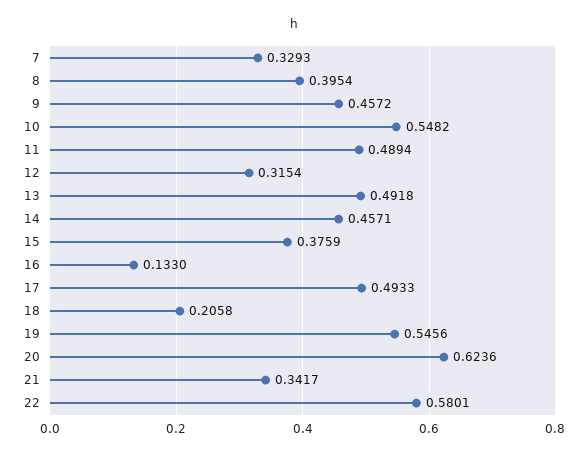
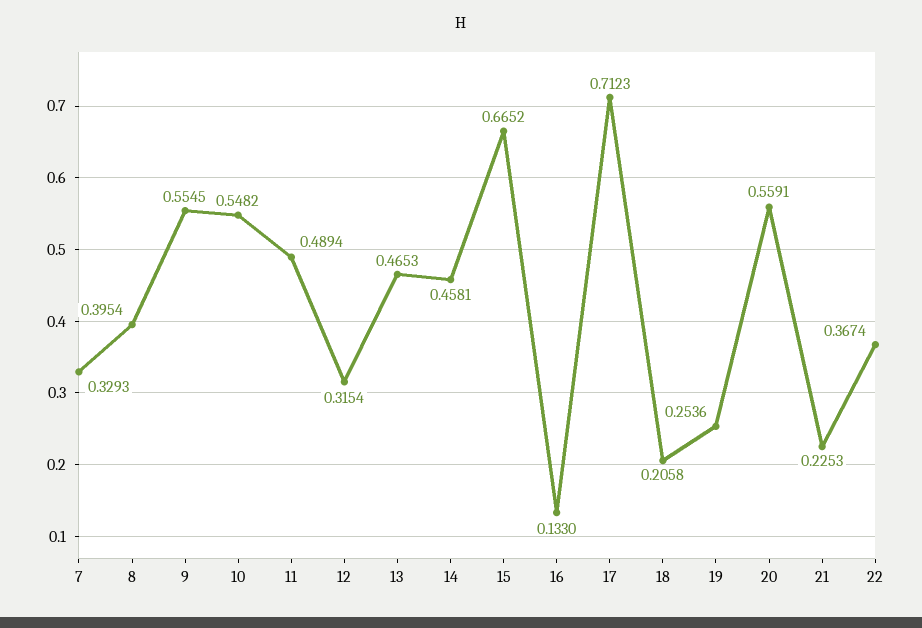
  {
    "7": 0.3293,
    "8": 0.3954,
-   "9": 0.4572,
+   "9": 0.5545,
    "10": 0.5482,
    "11": 0.4894,
    "12": 0.3154,
-   "13": 0.4918,
+   "13": 0.4653,
-   "14": 0.4571,
+   "14": 0.4581,
-   "15": 0.3759,
+   "15": 0.6652,
    "16": 0.133,
-   "17": 0.4933,
+   "17": 0.7123,
    "18": 0.2058,
-   "19": 0.5456,
+   "19": 0.2536,
-   "20": 0.6236,
+   "20": 0.5591,
-   "21": 0.3417,
+   "21": 0.2253,
-   "22": 0.5801
+   "22": 0.3674
  }

